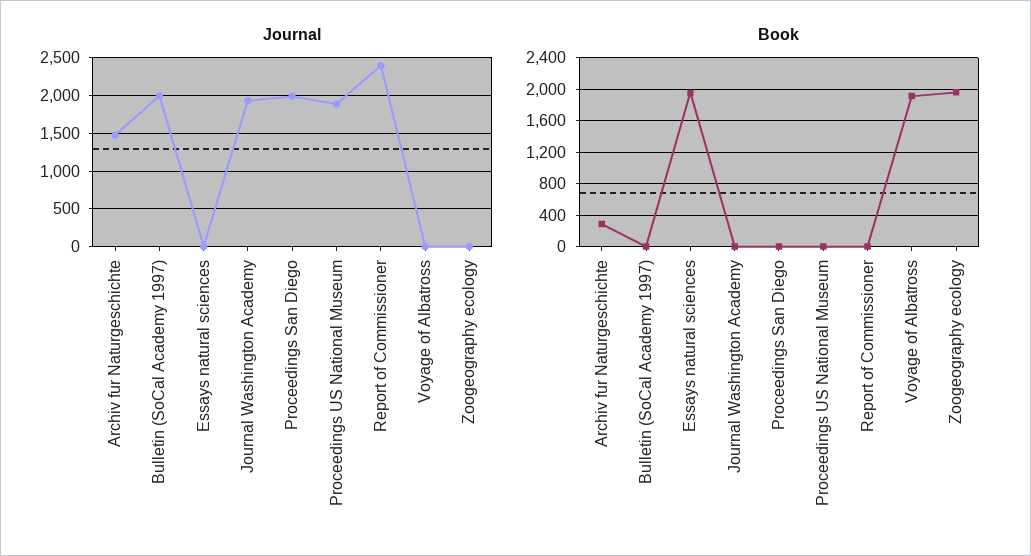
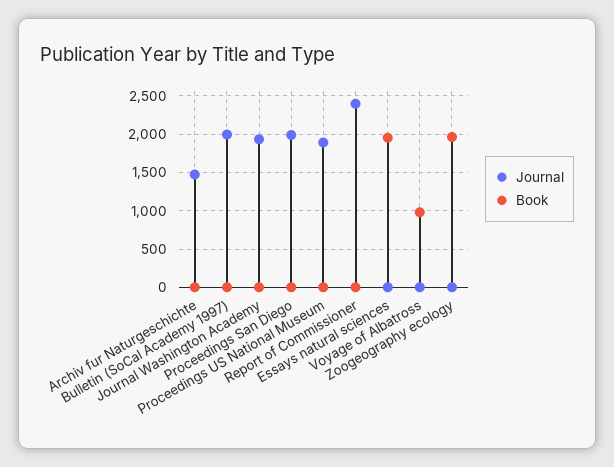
  {
    "Journal": {
      "Archiv fur Naturgeschichte": 1500,
      "Bulletin (SoCal Academy 1997)": 2000,
      "Essays natural sciences": 0,
      "Journal Washington Academy": 1900,
      "Proceedings San Diego": 2000,
      "Proceedings US National Museum": 1900,
      "Report of Commissioner": 2400,
      "Voyage of Albatross": 0,
      "Zoogeography ecology": 0
    },
    "Book": {
-     "Archiv fur Naturgeschichte": 300,
+     "Archiv fur Naturgeschichte": 0,
      "Bulletin (SoCal Academy 1997)": 0,
      "Essays natural sciences": 2000,
      "Journal Washington Academy": 0,
      "Proceedings San Diego": 0,
      "Proceedings US National Museum": 0,
      "Report of Commissioner": 0,
-     "Voyage of Albatross": 1900,
+     "Voyage of Albatross": 1000,
      "Zoogeography ecology": 2000
    }
  }

